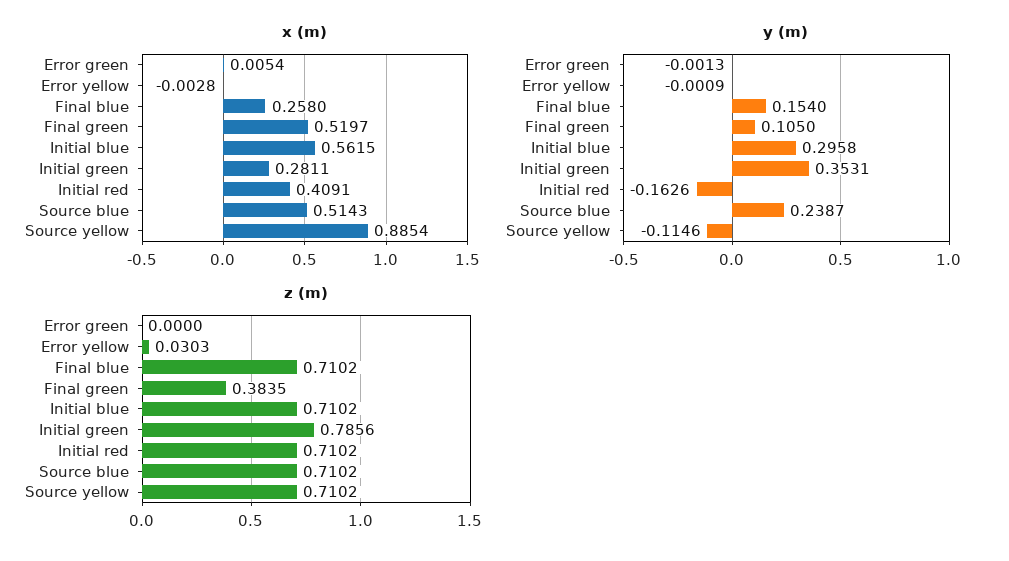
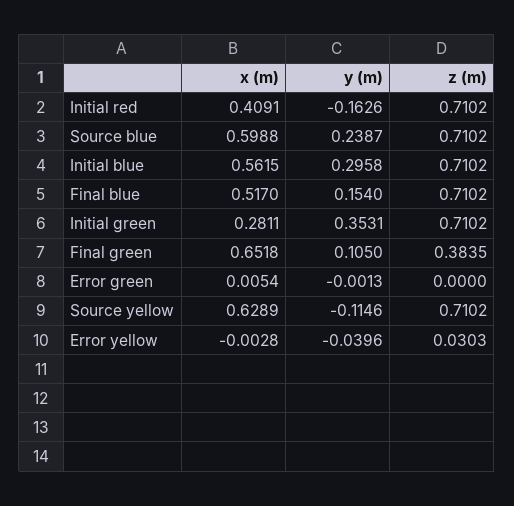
  {
    "x (m)": {
      "Error green": 0.0054,
      "Error yellow": -0.0028,
-     "Final blue": 0.258,
+     "Final blue": 0.517,
-     "Final green": 0.5197,
+     "Final green": 0.6518,
      "Initial blue": 0.5615,
      "Initial green": 0.2811,
      "Initial red": 0.4091,
-     "Source blue": 0.5143,
+     "Source blue": 0.5988,
-     "Source yellow": 0.8854
+     "Source yellow": 0.6289
    },
    "y (m)": {
      "Error green": -0.0013,
-     "Error yellow": -0.0009,
+     "Error yellow": -0.0396,
      "Final blue": 0.154,
      "Final green": 0.105,
      "Initial blue": 0.2958,
      "Initial green": 0.3531,
      "Initial red": -0.1626,
      "Source blue": 0.2387,
      "Source yellow": -0.1146
    },
    "z (m)": {
      "Error green": 0,
      "Error yellow": 0.0303,
      "Final blue": 0.7102,
      "Final green": 0.3835,
      "Initial blue": 0.7102,
-     "Initial green": 0.7856,
+     "Initial green": 0.7102,
      "Initial red": 0.7102,
      "Source blue": 0.7102,
      "Source yellow": 0.7102
    }
  }

